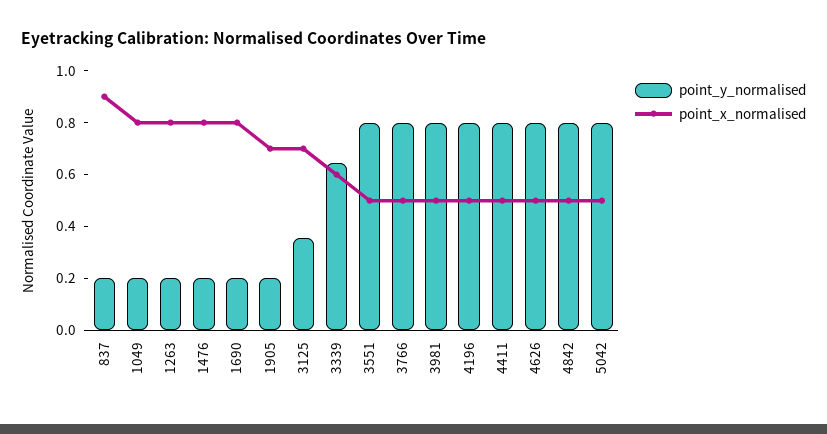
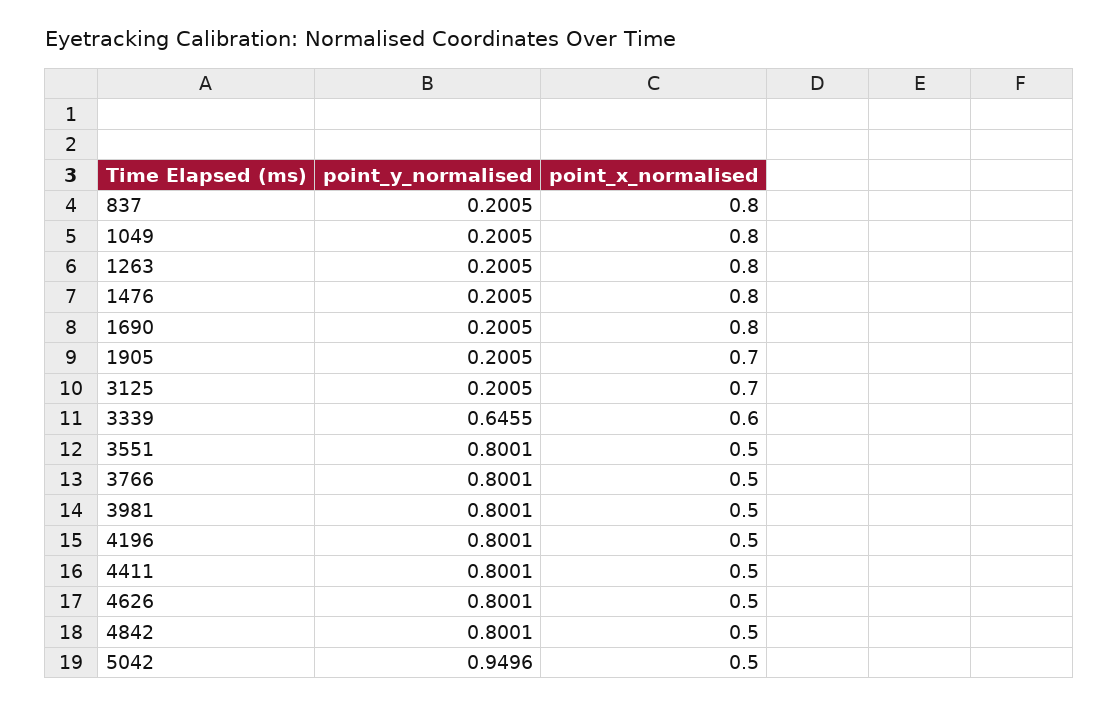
  {
    "point_y_normalised": {
      "837": 0.2005,
      "1049": 0.2005,
      "1263": 0.2005,
      "1476": 0.2005,
      "1690": 0.2005,
      "1905": 0.2005,
-     "3125": 0.35,
+     "3125": 0.2005,
      "3339": 0.6455,
      "3551": 0.8001,
      "3766": 0.8001,
      "3981": 0.8001,
      "4196": 0.8001,
      "4411": 0.8001,
      "4626": 0.8001,
      "4842": 0.8001,
-     "5042": 0.8
+     "5042": 0.9496
    },
    "point_x_normalised": {
-     "837": 0.9,
+     "837": 0.8,
      "1049": 0.8,
      "1263": 0.8,
      "1476": 0.8,
      "1690": 0.8,
      "1905": 0.7,
      "3125": 0.7,
      "3339": 0.6,
      "3551": 0.5,
      "3766": 0.5,
      "3981": 0.5,
      "4196": 0.5,
      "4411": 0.5,
      "4626": 0.5,
      "4842": 0.5,
      "5042": 0.5
    }
  }

